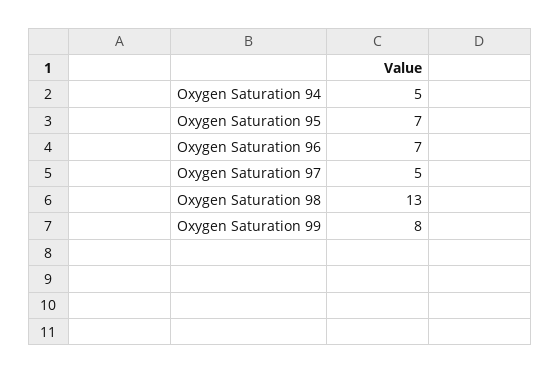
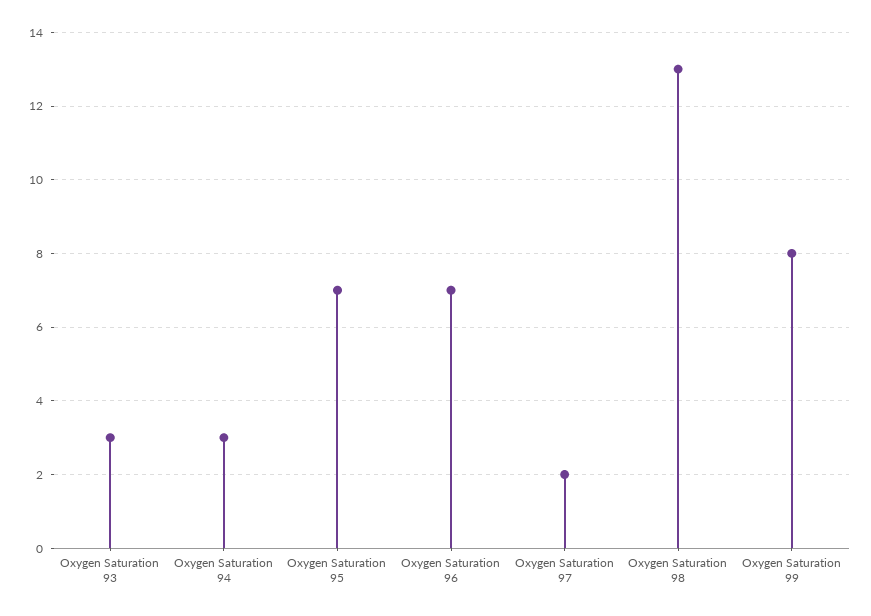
  {
-   "Oxygen Saturation 94": 5,
+   "Oxygen Saturation 94": 3,
    "Oxygen Saturation 95": 7,
    "Oxygen Saturation 96": 7,
-   "Oxygen Saturation 97": 5,
+   "Oxygen Saturation 97": 2,
    "Oxygen Saturation 98": 13,
-   "Oxygen Saturation 99": 8
+   "Oxygen Saturation 99": 8,
+   "Oxygen Saturation 93": 3
  }

